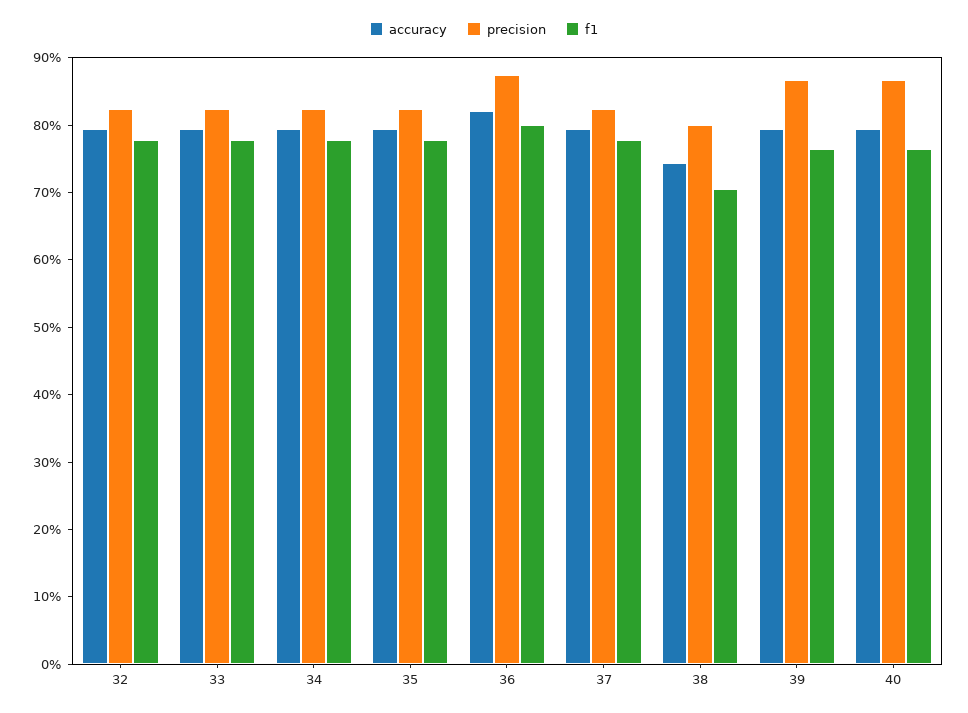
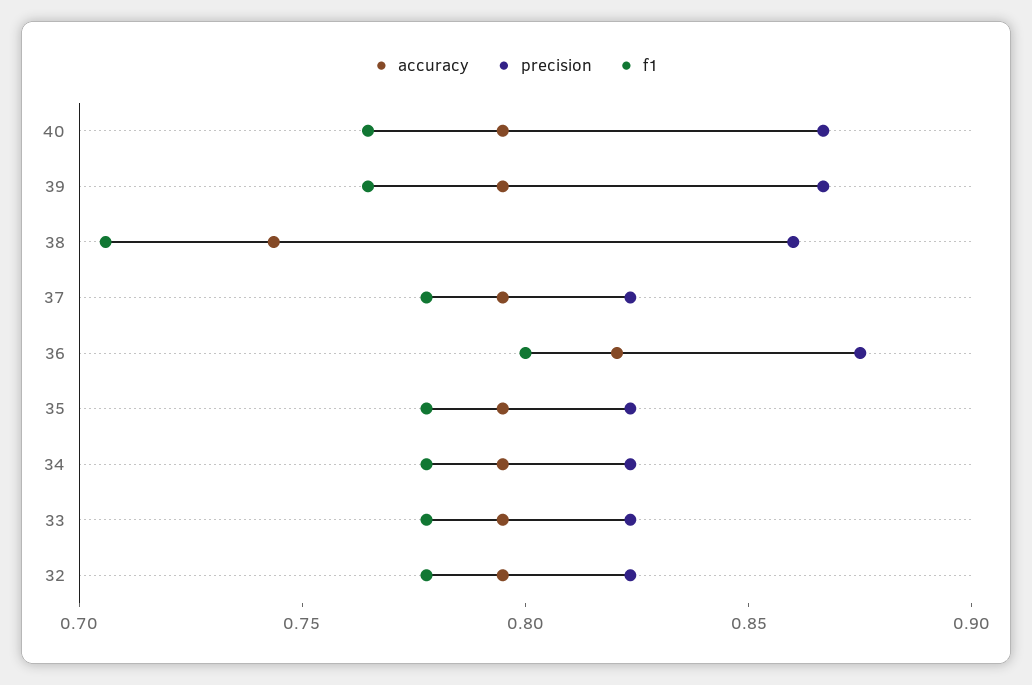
  {
    "accuracy": {
      "32": 0.79,
      "33": 0.79,
      "34": 0.79,
      "35": 0.79,
      "36": 0.82,
      "37": 0.79,
      "38": 0.74,
      "39": 0.79,
      "40": 0.79
    },
    "precision": {
      "32": 0.82,
      "33": 0.82,
      "34": 0.82,
      "35": 0.82,
      "36": 0.88,
      "37": 0.82,
-     "38": 0.8,
+     "38": 0.86,
      "39": 0.87,
      "40": 0.87
    },
    "f1": {
      "32": 0.78,
      "33": 0.78,
      "34": 0.78,
      "35": 0.78,
      "36": 0.8,
      "37": 0.78,
      "38": 0.71,
      "39": 0.76,
      "40": 0.76
    }
  }

